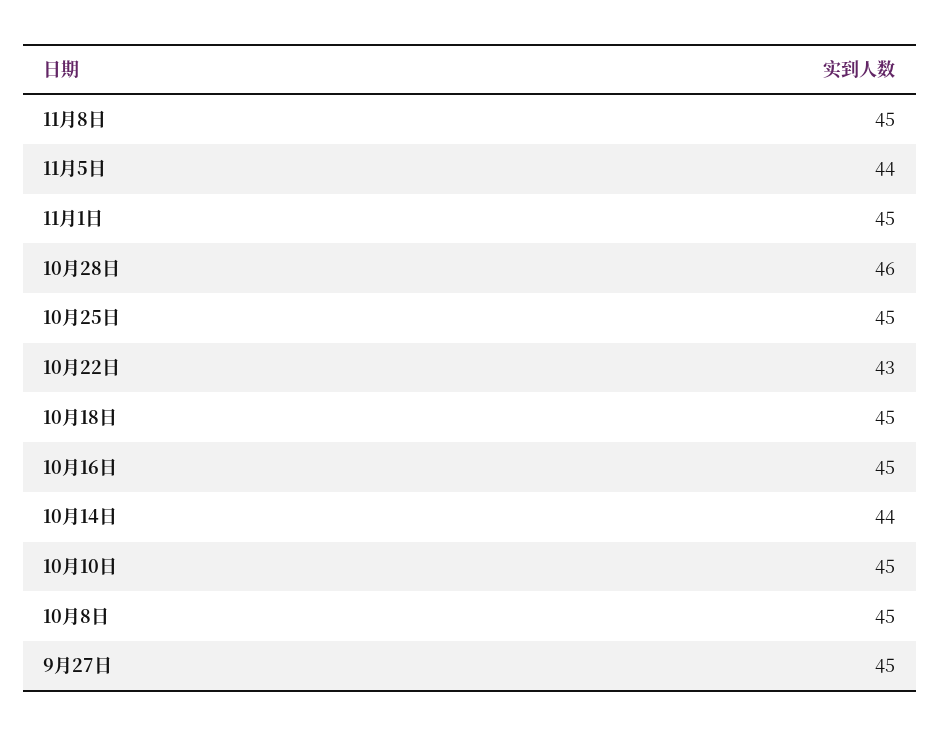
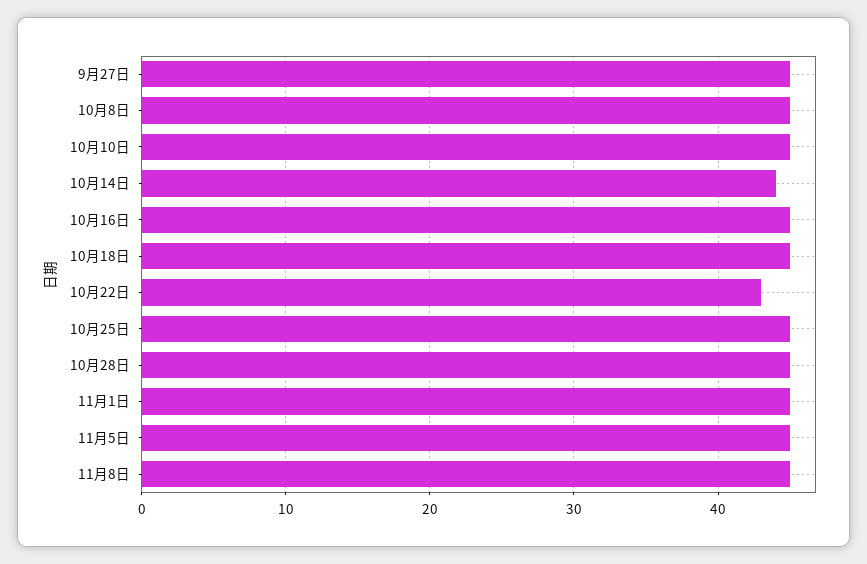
  {
    "11月8日": 45,
-   "11月5日": 44,
+   "11月5日": 45,
    "11月1日": 45,
-   "10月28日": 46,
+   "10月28日": 45,
    "10月25日": 45,
    "10月22日": 43,
    "10月18日": 45,
    "10月16日": 45,
    "10月14日": 44,
    "10月10日": 45,
    "10月8日": 45,
    "9月27日": 45
  }

